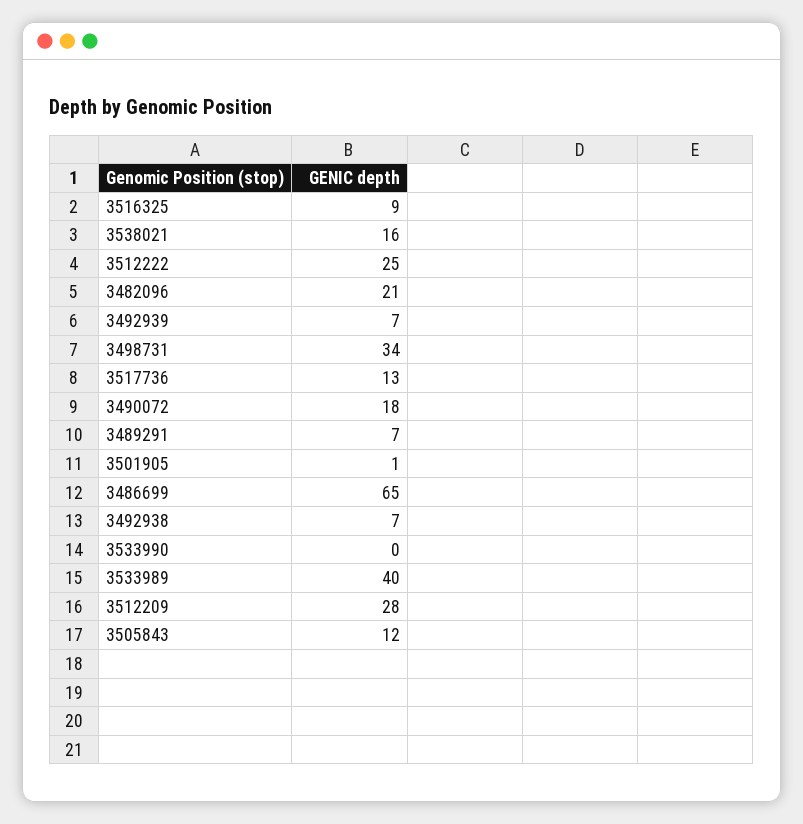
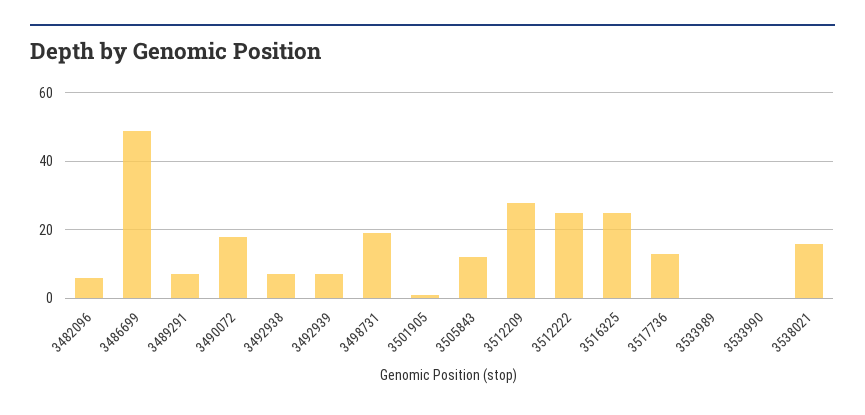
  {
-   "3516325": 9,
+   "3516325": 25,
    "3538021": 16,
    "3512222": 25,
-   "3482096": 21,
+   "3482096": 5,
    "3492939": 7,
-   "3498731": 34,
+   "3498731": 20,
    "3517736": 13,
    "3490072": 18,
    "3489291": 7,
    "3501905": 1,
-   "3486699": 65,
+   "3486699": 50,
    "3492938": 7,
    "3533990": 0,
-   "3533989": 40,
+   "3533989": 0,
    "3512209": 28,
    "3505843": 12
  }

